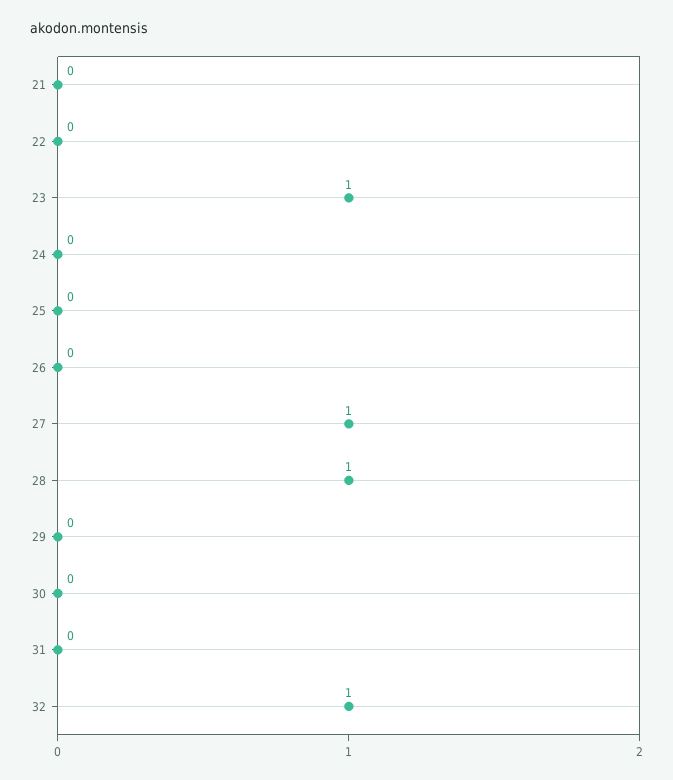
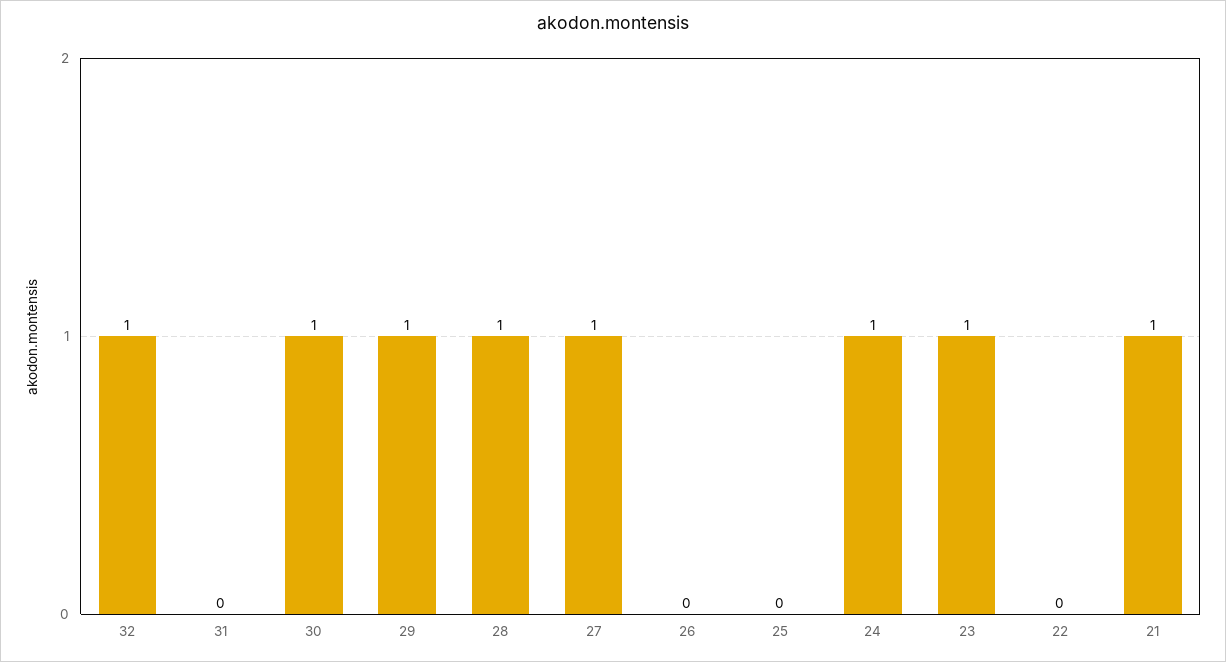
  {
-   "21": 0,
+   "21": 1,
    "22": 0,
    "23": 1,
-   "24": 0,
+   "24": 1,
    "25": 0,
    "26": 0,
    "27": 1,
    "28": 1,
-   "29": 0,
+   "29": 1,
-   "30": 0,
+   "30": 1,
    "31": 0,
    "32": 1
  }

